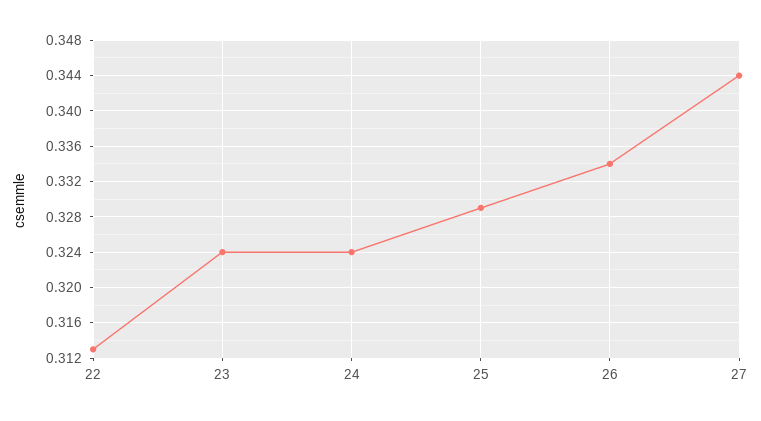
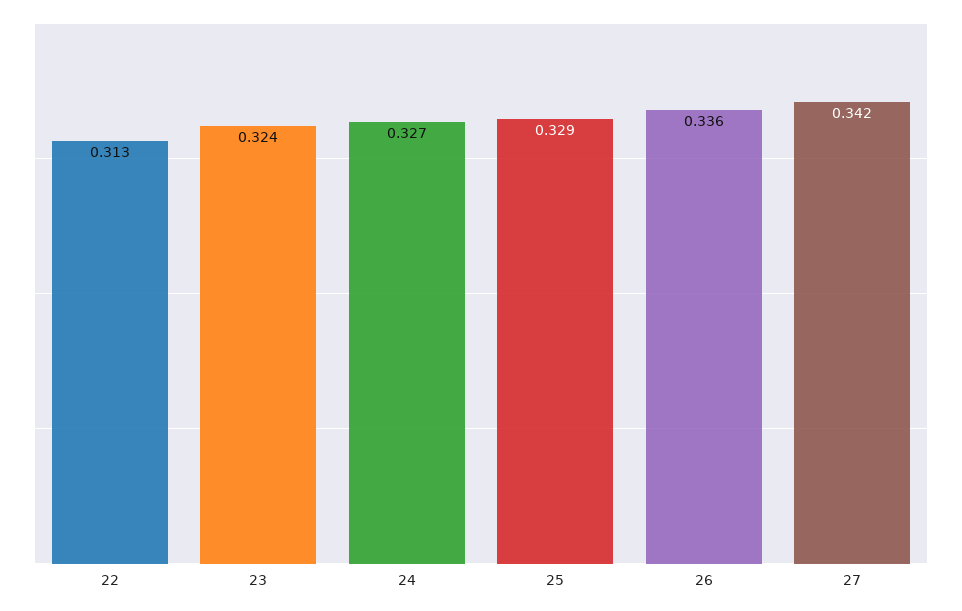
  {
    "22": 0.313,
    "23": 0.324,
-   "24": 0.324,
+   "24": 0.327,
    "25": 0.329,
-   "26": 0.334,
+   "26": 0.336,
-   "27": 0.344
+   "27": 0.342
  }

